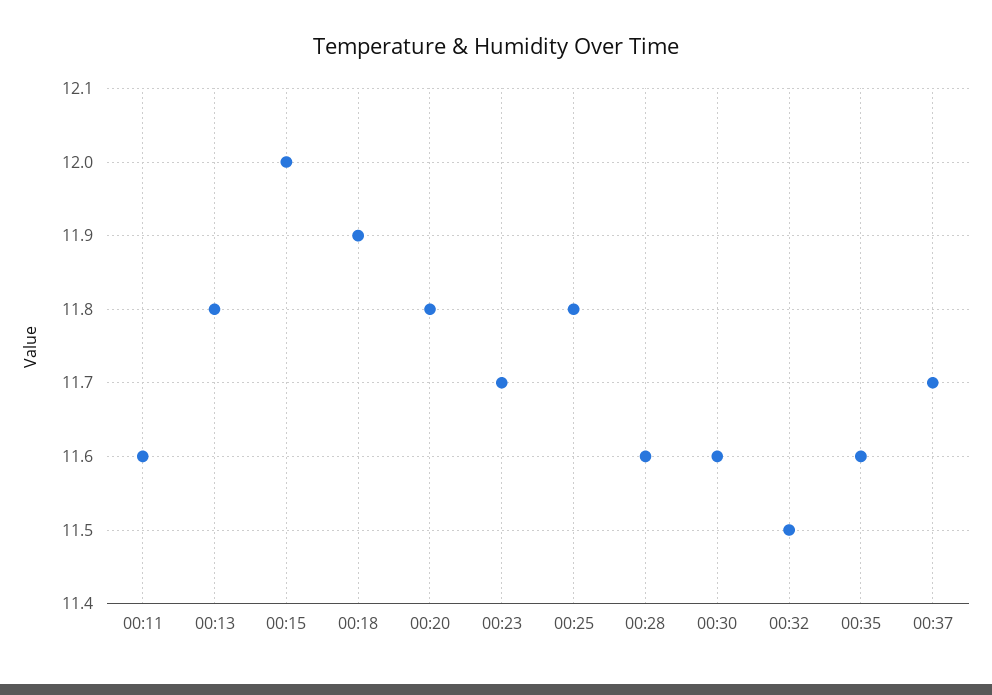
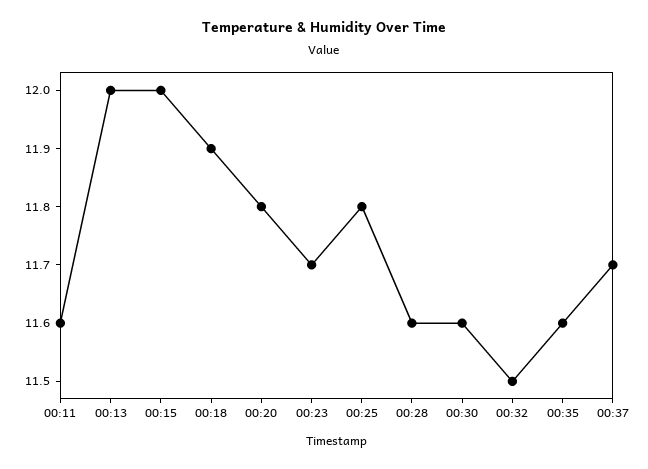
  {
    "00:11": 11.6,
-   "00:13": 11.8,
+   "00:13": 12,
    "00:15": 12,
    "00:18": 11.9,
    "00:20": 11.8,
    "00:23": 11.7,
    "00:25": 11.8,
    "00:28": 11.6,
    "00:30": 11.6,
    "00:32": 11.5,
    "00:35": 11.6,
    "00:37": 11.7
  }

